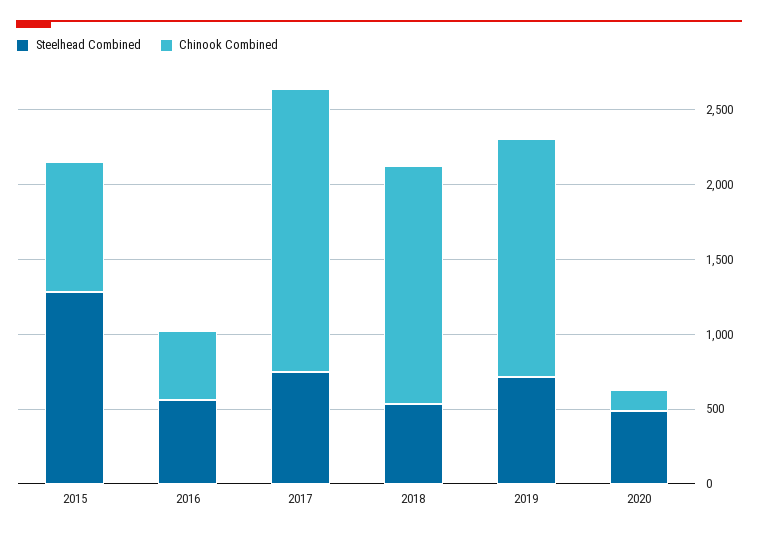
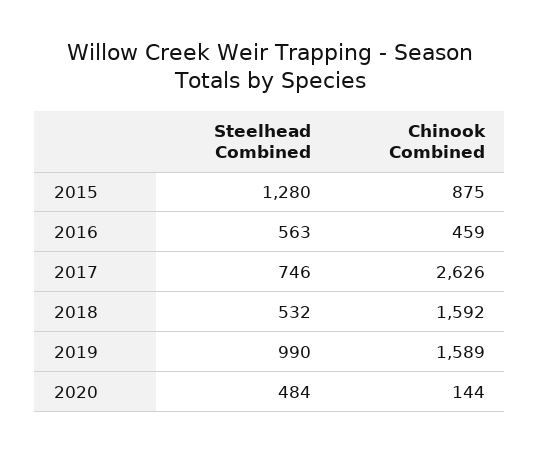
  {
    "Steelhead Combined": {
      "2015": 1280,
      "2016": 563,
      "2017": 746,
      "2018": 532,
-     "2019": 700,
+     "2019": 990,
      "2020": 484
    },
    "Chinook Combined": {
      "2015": 875,
      "2016": 459,
-     "2017": 1900,
+     "2017": 2626,
      "2018": 1592,
      "2019": 1589,
      "2020": 144
    }
  }

